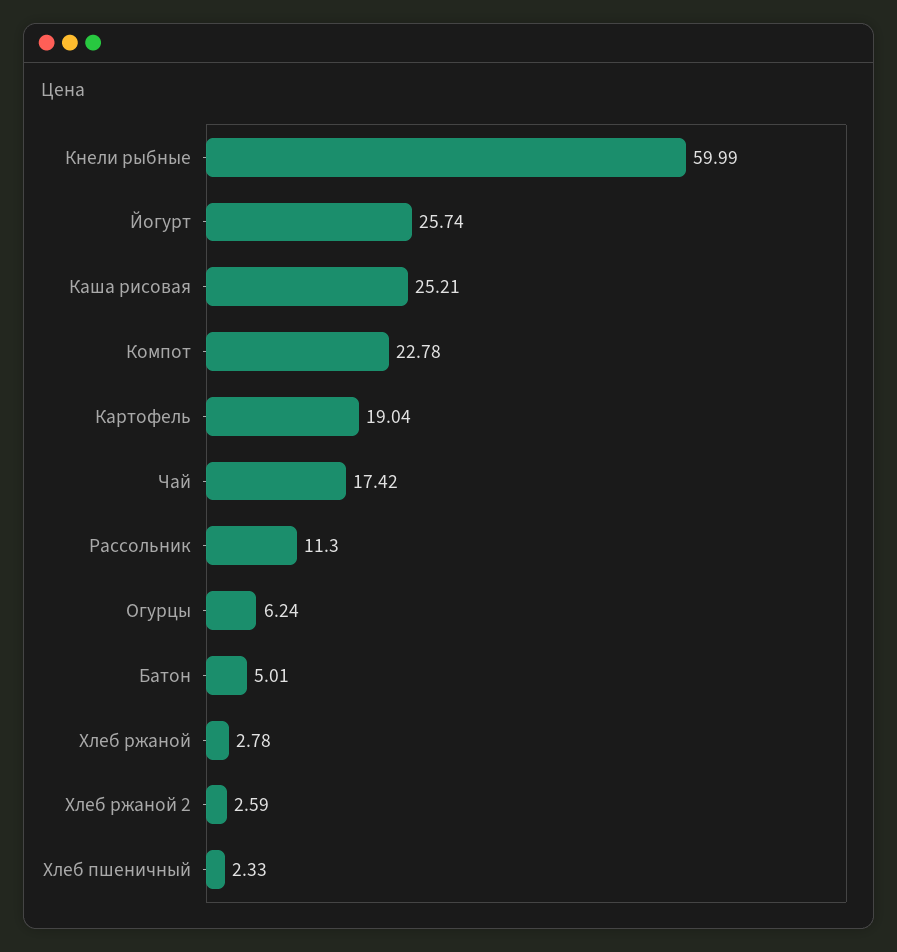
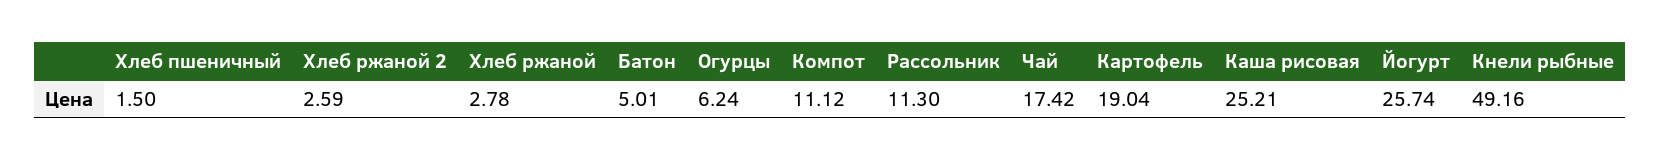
  {
-   "Кнели рыбные": 59.99,
+   "Кнели рыбные": 49.16,
    "Йогурт": 25.74,
    "Каша рисовая": 25.21,
-   "Компот": 22.78,
+   "Компот": 11.12,
    "Картофель": 19.04,
    "Чай": 17.42,
    "Рассольник": 11.3,
    "Огурцы": 6.24,
    "Батон": 5.01,
    "Хлеб ржаной": 2.78,
    "Хлеб ржаной 2": 2.59,
-   "Хлеб пшеничный": 2.33
+   "Хлеб пшеничный": 1.5
  }

